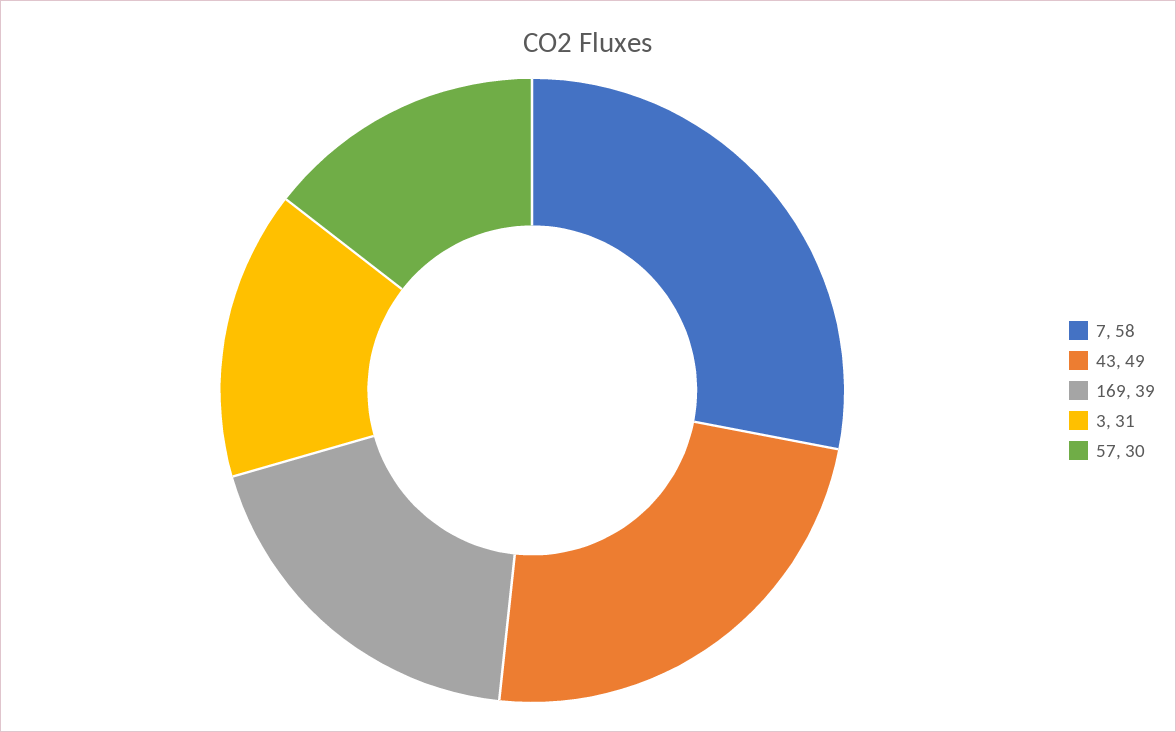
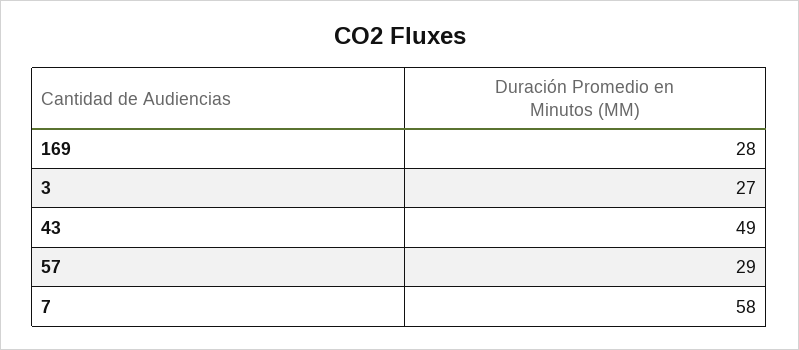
  {
    "7": 58,
    "43": 49,
-   "169": 39,
+   "169": 28,
-   "3": 31,
+   "3": 27,
-   "57": 30
+   "57": 29
  }

